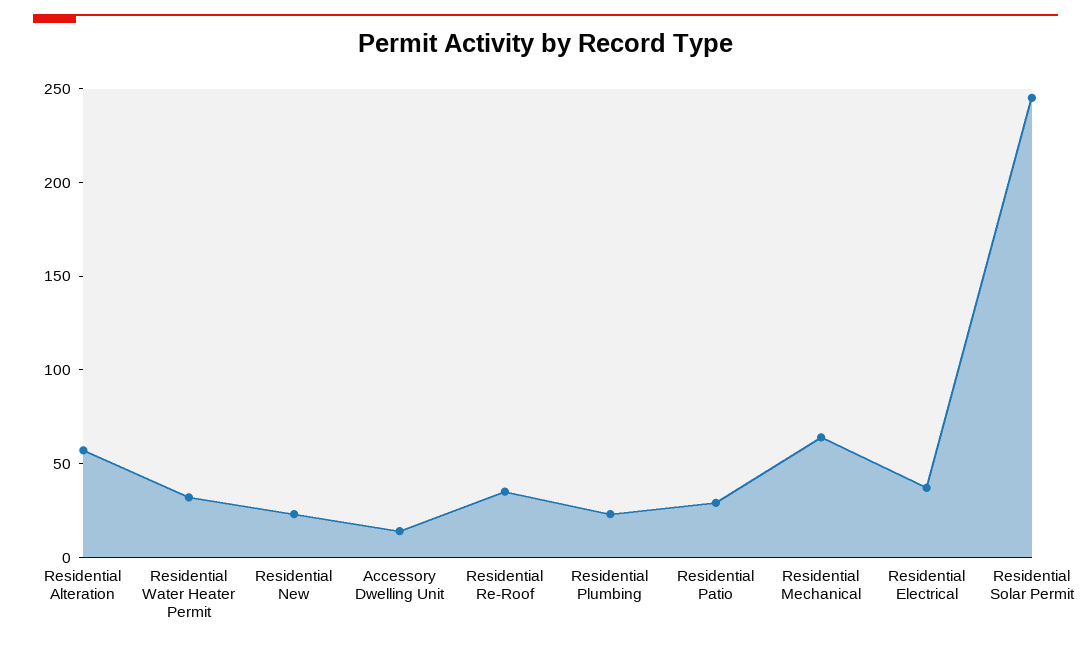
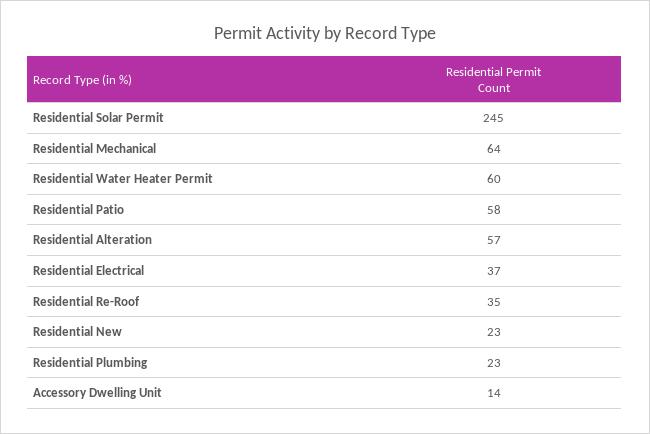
  {
    "Residential Alteration": 57,
-   "Residential Water Heater Permit": 30,
+   "Residential Water Heater Permit": 60,
    "Residential New": 23,
    "Accessory Dwelling Unit": 14,
    "Residential Re-Roof": 35,
    "Residential Plumbing": 23,
-   "Residential Patio": 30,
+   "Residential Patio": 58,
    "Residential Mechanical": 64,
    "Residential Electrical": 37,
    "Residential Solar Permit": 245
  }

